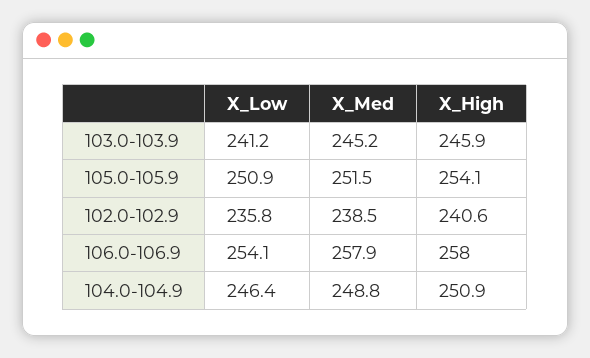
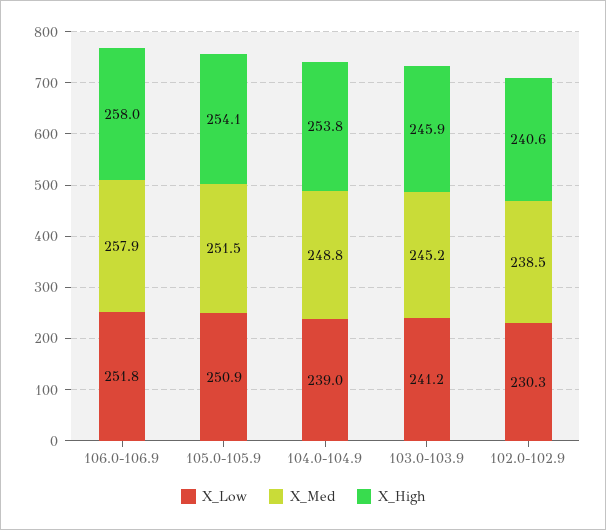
  {
    "X_Low": {
      "103.0-103.9": 241.2,
      "105.0-105.9": 250.9,
-     "102.0-102.9": 235.8,
+     "102.0-102.9": 230.3,
-     "106.0-106.9": 254.1,
+     "106.0-106.9": 251.8,
-     "104.0-104.9": 246.4
+     "104.0-104.9": 239
    },
    "X_Med": {
      "103.0-103.9": 245.2,
      "105.0-105.9": 251.5,
      "102.0-102.9": 238.5,
      "106.0-106.9": 257.9,
      "104.0-104.9": 248.8
    },
    "X_High": {
      "103.0-103.9": 245.9,
      "105.0-105.9": 254.1,
      "102.0-102.9": 240.6,
      "106.0-106.9": 258,
-     "104.0-104.9": 250.9
+     "104.0-104.9": 253.8
    }
  }

